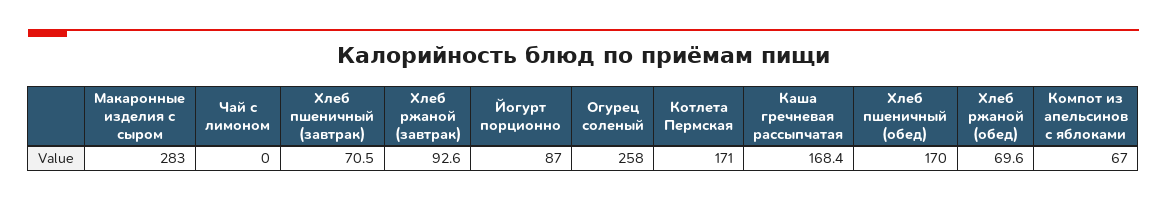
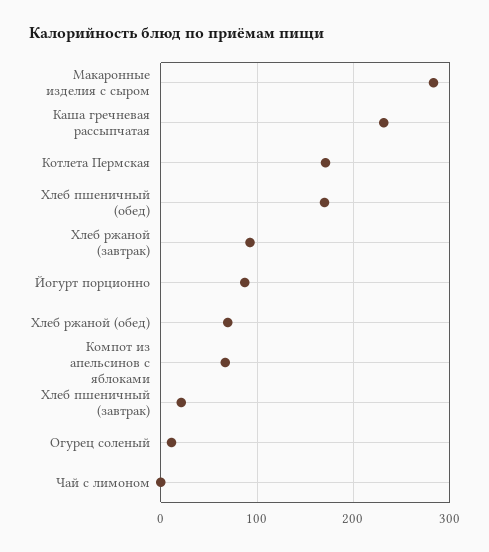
  {
    "Макаронные изделия с сыром": 283,
    "Чай с лимоном": 0,
-   "Хлеб пшеничный (завтрак)": 70.5,
+   "Хлеб пшеничный (завтрак)": 20,
    "Хлеб ржаной (завтрак)": 92.6,
    "Йогурт порционно": 87,
-   "Огурец соленый": 258,
+   "Огурец соленый": 10,
    "Котлета Пермская": 171,
-   "Каша гречневая рассыпчатая": 168.4,
+   "Каша гречневая рассыпчатая": 230,
    "Хлеб пшеничный (обед)": 170,
    "Хлеб ржаной (обед)": 69.6,
    "Компот из апельсинов с яблоками": 67
  }

